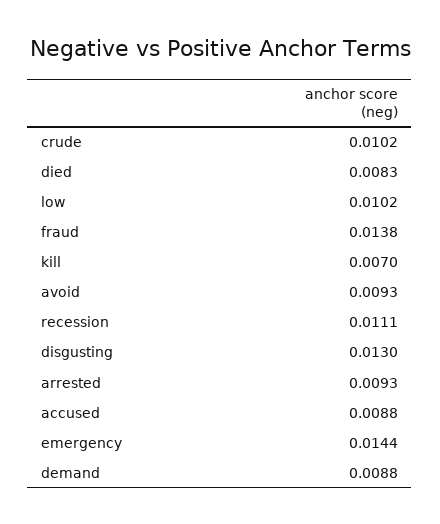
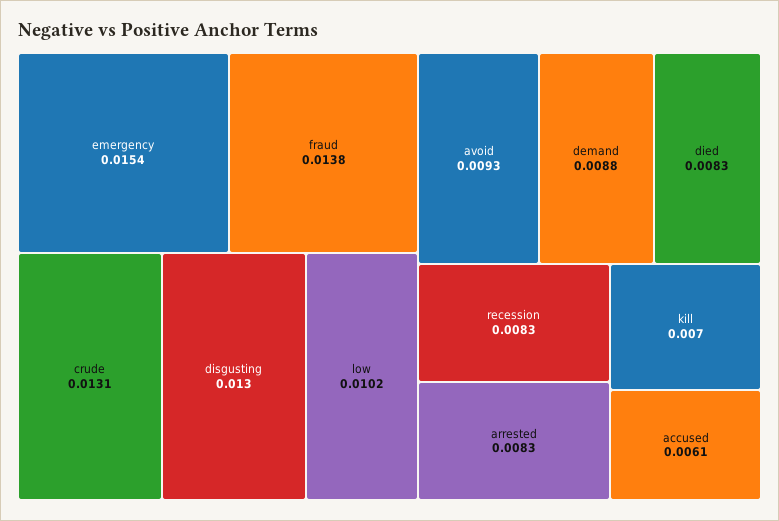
  {
-   "crude": 0.0102,
+   "crude": 0.0131,
    "died": 0.0083,
    "low": 0.0102,
    "fraud": 0.0138,
    "kill": 0.007,
    "avoid": 0.0093,
-   "recession": 0.0111,
+   "recession": 0.0083,
    "disgusting": 0.013,
-   "arrested": 0.0093,
+   "arrested": 0.0083,
-   "accused": 0.0088,
+   "accused": 0.0061,
-   "emergency": 0.0144,
+   "emergency": 0.0154,
    "demand": 0.0088
  }

